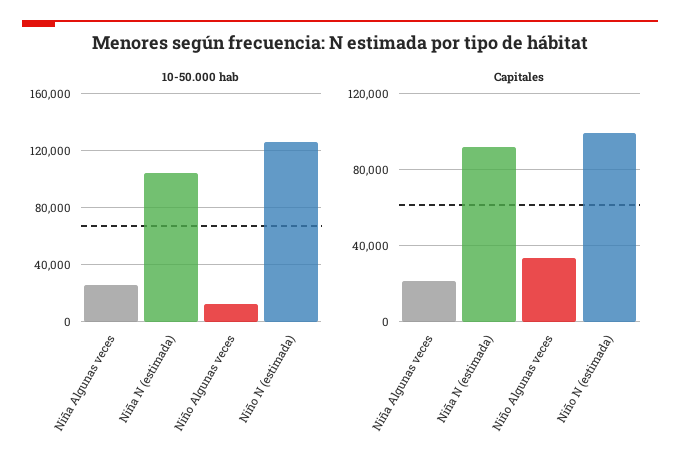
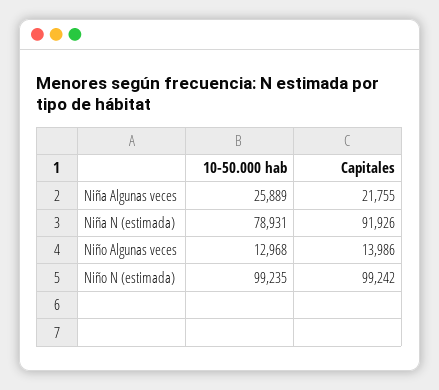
  {
    "10-50.000 hab": {
      "Niña Algunas veces": 25889,
-     "Niña N (estimada)": 105000,
+     "Niña N (estimada)": 78931,
      "Niño Algunas veces": 12968,
-     "Niño N (estimada)": 125000
+     "Niño N (estimada)": 99235
    },
    "Capitales": {
      "Niña Algunas veces": 21755,
      "Niña N (estimada)": 91926,
-     "Niño Algunas veces": 35000,
+     "Niño Algunas veces": 13986,
      "Niño N (estimada)": 99242
    }
  }

